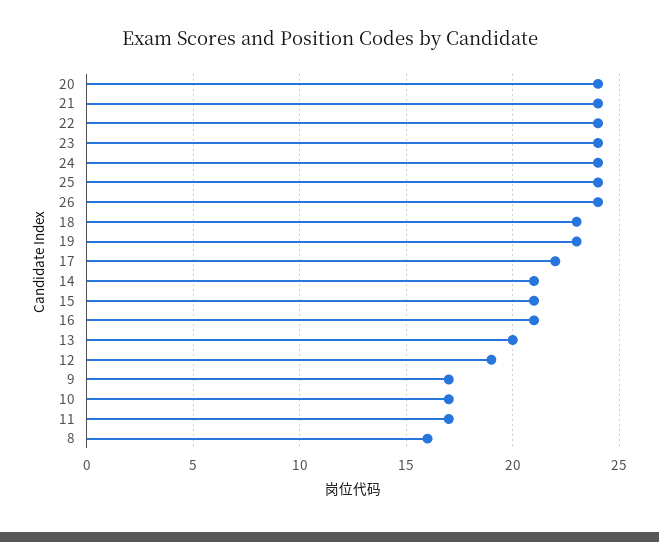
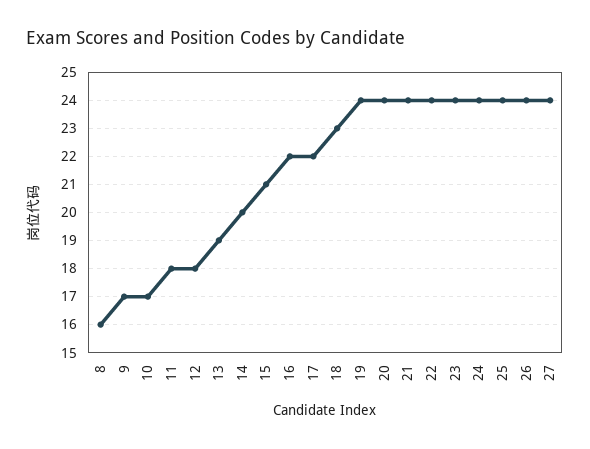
  {
    "20": 24,
    "21": 24,
    "22": 24,
    "23": 24,
    "24": 24,
    "25": 24,
    "26": 24,
    "18": 23,
-   "19": 23,
+   "19": 24,
    "17": 22,
-   "14": 21,
+   "14": 20,
    "15": 21,
-   "16": 21,
+   "16": 22,
-   "13": 20,
+   "13": 19,
-   "12": 19,
+   "12": 18,
    "9": 17,
    "10": 17,
-   "11": 17,
+   "11": 18,
-   "8": 16
+   "8": 16,
+   "27": 24
  }

